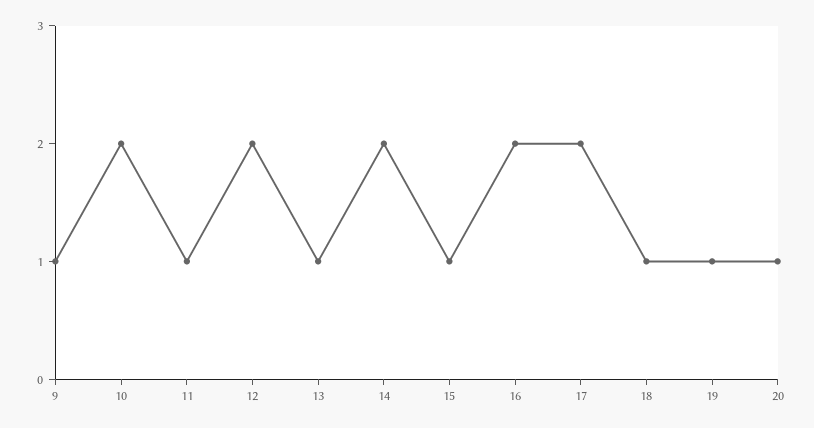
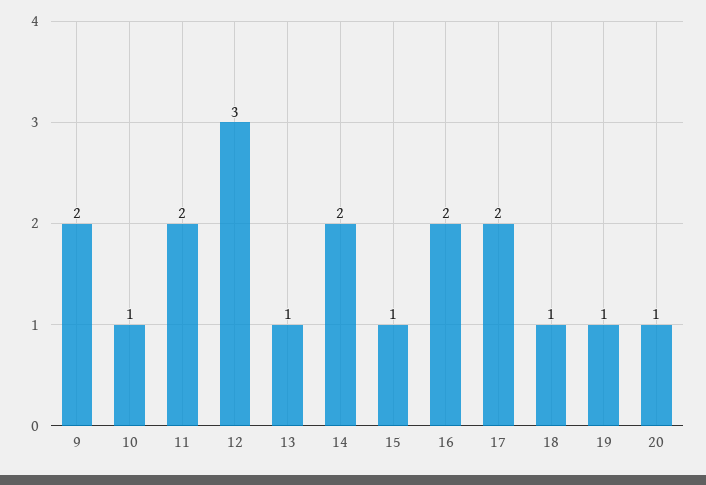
  {
-   "9": 1,
+   "9": 2,
-   "10": 2,
+   "10": 1,
-   "11": 1,
+   "11": 2,
-   "12": 2,
+   "12": 3,
    "13": 1,
    "14": 2,
    "15": 1,
    "16": 2,
    "17": 2,
    "18": 1,
    "19": 1,
    "20": 1
  }

